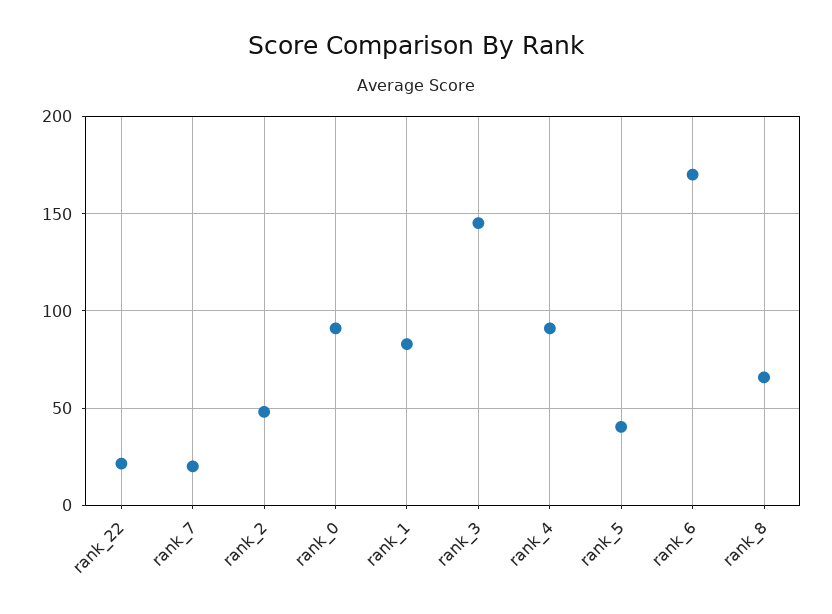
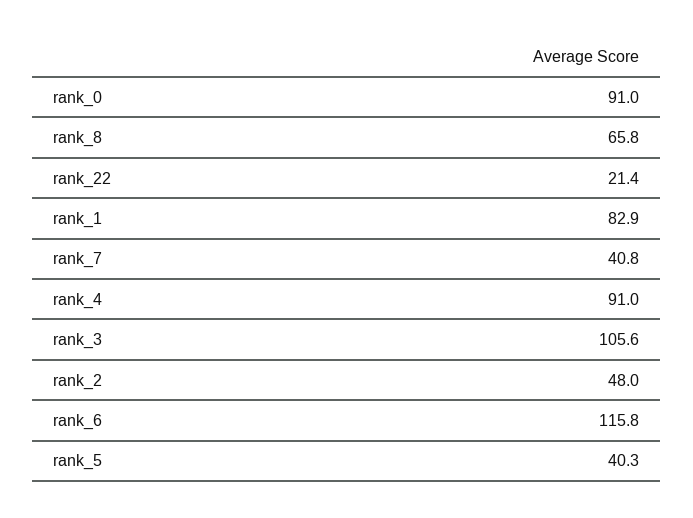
  {
    "rank_22": 21.4,
-   "rank_7": 20,
+   "rank_7": 40.8,
    "rank_2": 48,
    "rank_0": 91,
    "rank_1": 82.9,
-   "rank_3": 145,
+   "rank_3": 105.6,
    "rank_4": 91,
    "rank_5": 40.3,
-   "rank_6": 170,
+   "rank_6": 115.8,
    "rank_8": 65.8
  }

